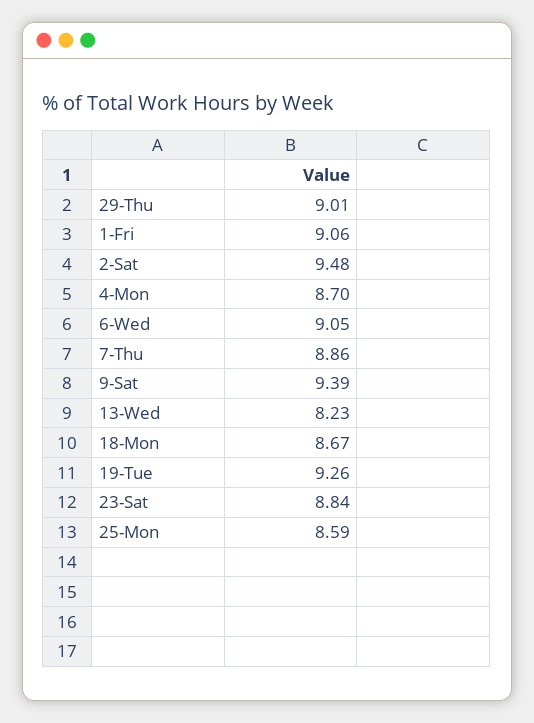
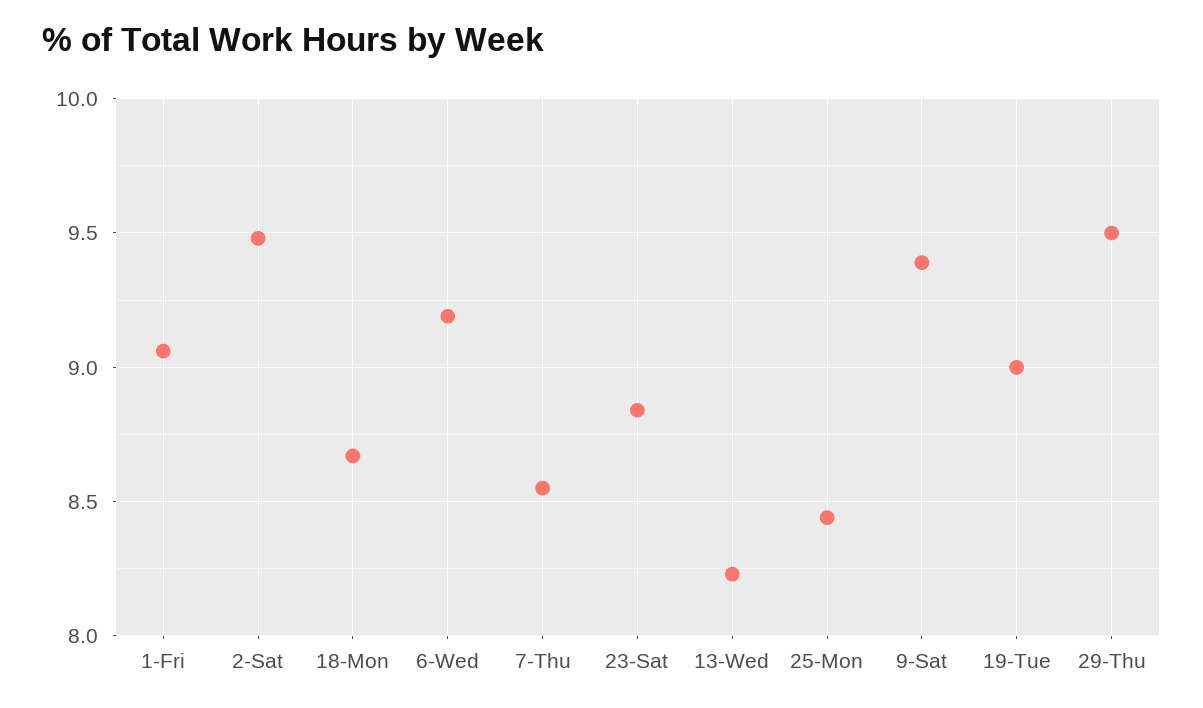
  {
-   "29-Thu": 9.01,
+   "29-Thu": 9.5,
    "1-Fri": 9.06,
    "2-Sat": 9.48,
-   "4-Mon": 8.7,
-   "6-Wed": 9.05,
+   "6-Wed": 9.2,
-   "7-Thu": 8.86,
+   "7-Thu": 8.55,
    "9-Sat": 9.39,
    "13-Wed": 8.23,
    "18-Mon": 8.67,
-   "19-Tue": 9.26,
+   "19-Tue": 9,
    "23-Sat": 8.84,
-   "25-Mon": 8.59
+   "25-Mon": 8.45
  }

